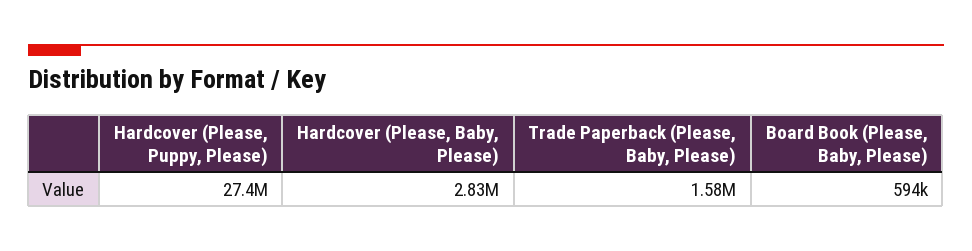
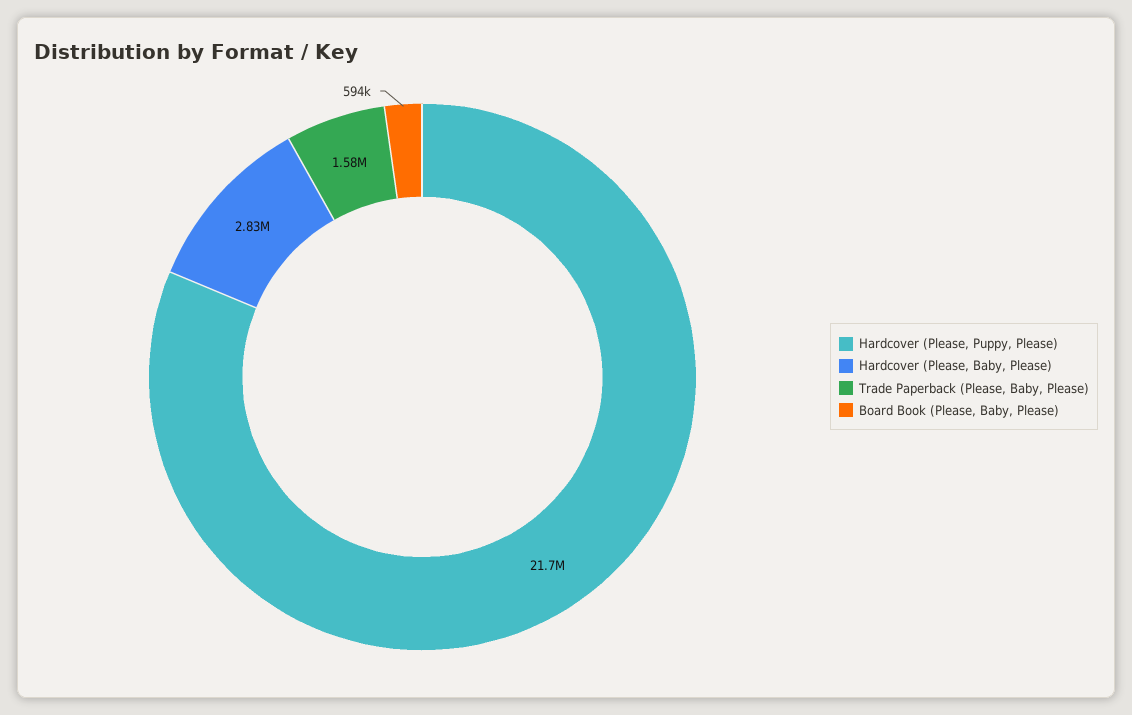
  {
-   "Hardcover (Please, Puppy, Please)": 27400000,
+   "Hardcover (Please, Puppy, Please)": 21700000,
    "Hardcover (Please, Baby, Please)": 2830000,
    "Trade Paperback (Please, Baby, Please)": 1580000,
    "Board Book (Please, Baby, Please)": 594000
  }

